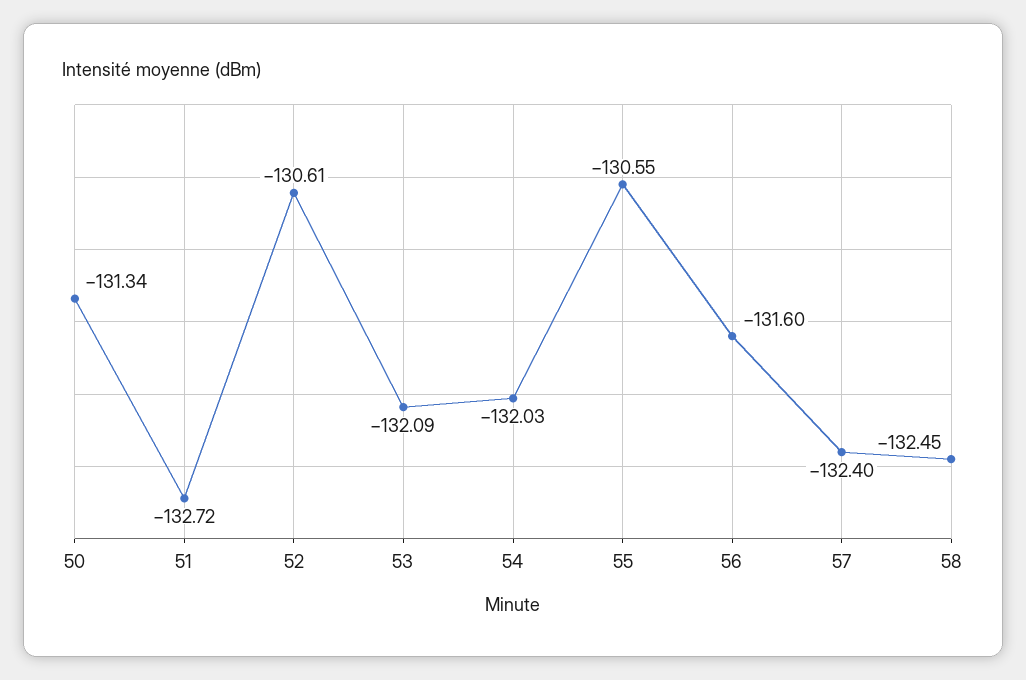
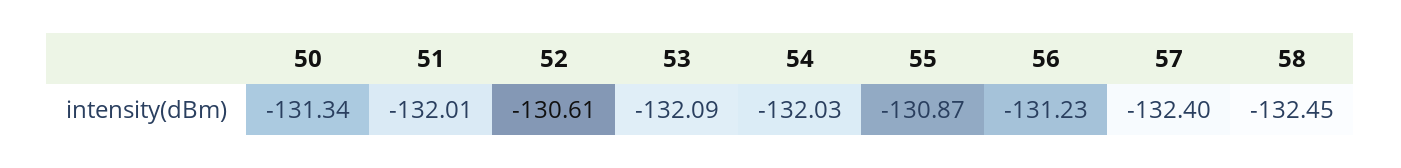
  {
    "50": -131.34,
-   "51": -132.72,
+   "51": -132.01,
    "52": -130.61,
    "53": -132.09,
    "54": -132.03,
-   "55": -130.55,
+   "55": -130.87,
-   "56": -131.6,
+   "56": -131.23,
    "57": -132.4,
    "58": -132.45
  }

